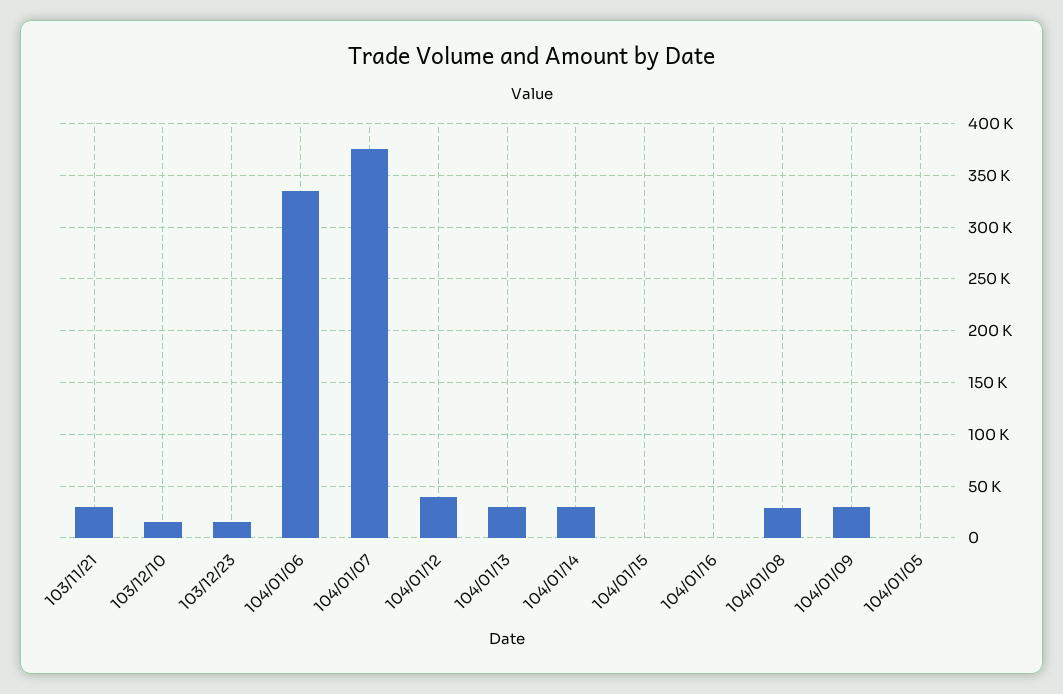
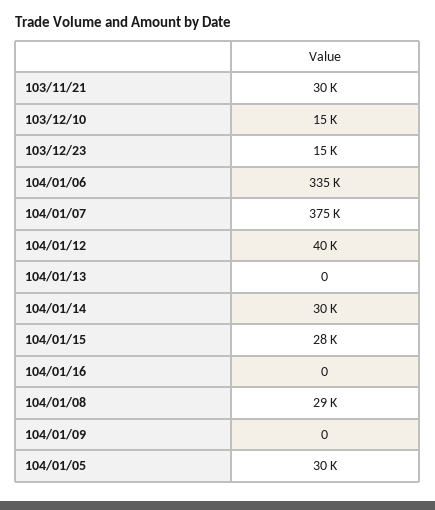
  {
    "103/11/21": 30000,
    "103/12/10": 15000,
    "103/12/23": 15000,
    "104/01/06": 335000,
    "104/01/07": 375000,
    "104/01/12": 40000,
-   "104/01/13": 30000,
+   "104/01/13": 0,
    "104/01/14": 30000,
-   "104/01/15": 0,
+   "104/01/15": 28000,
    "104/01/16": 0,
    "104/01/08": 29000,
-   "104/01/09": 30000,
+   "104/01/09": 0,
-   "104/01/05": 0
+   "104/01/05": 30000
  }

